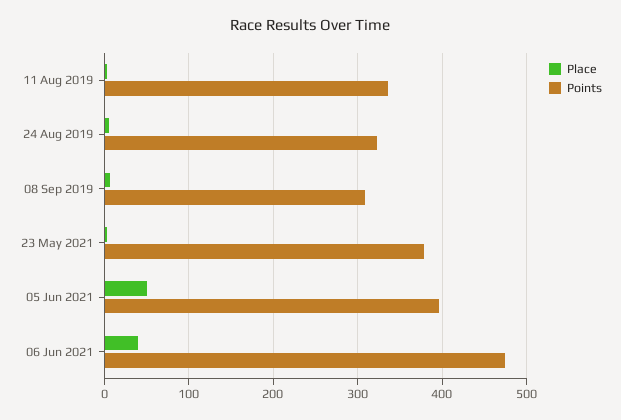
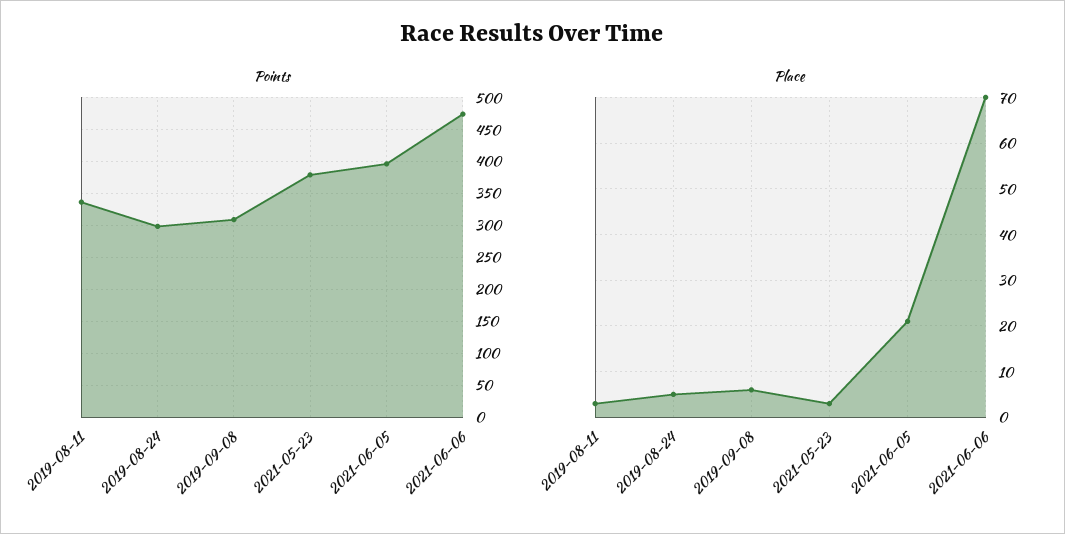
  {
    "Place": {
      "11 Aug 2019": 5,
      "24 Aug 2019": 5,
      "08 Sep 2019": 5,
      "23 May 2021": 5,
-     "05 Jun 2021": 50,
+     "05 Jun 2021": 20,
-     "06 Jun 2021": 40
+     "06 Jun 2021": 70
    },
    "Points": {
      "11 Aug 2019": 340,
-     "24 Aug 2019": 320,
+     "24 Aug 2019": 300,
      "08 Sep 2019": 310,
      "23 May 2021": 380,
      "05 Jun 2021": 400,
      "06 Jun 2021": 470
    }
  }

